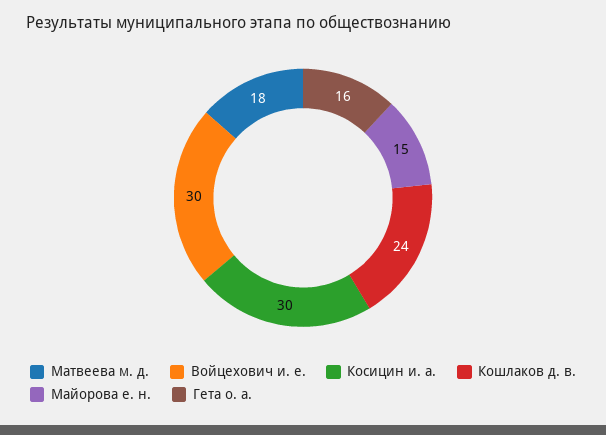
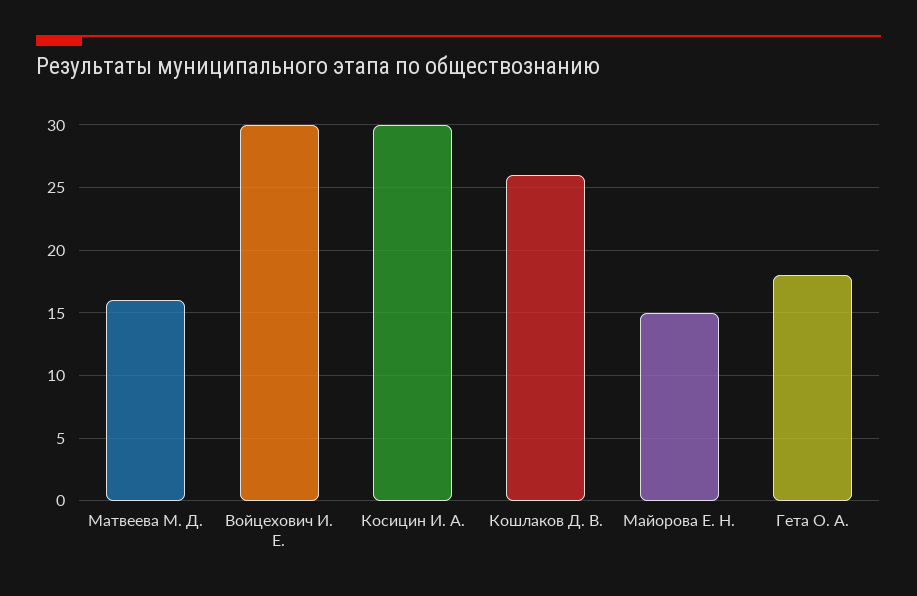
  {
-   "Матвеева м. д.": 18,
+   "Матвеева м. д.": 16,
    "Войцехович и. е.": 30,
    "Косицин и. а.": 30,
-   "Кошлаков д. в.": 24,
+   "Кошлаков д. в.": 26,
    "Майорова е. н.": 15,
-   "Гета о. а.": 16
+   "Гета о. а.": 18
  }

